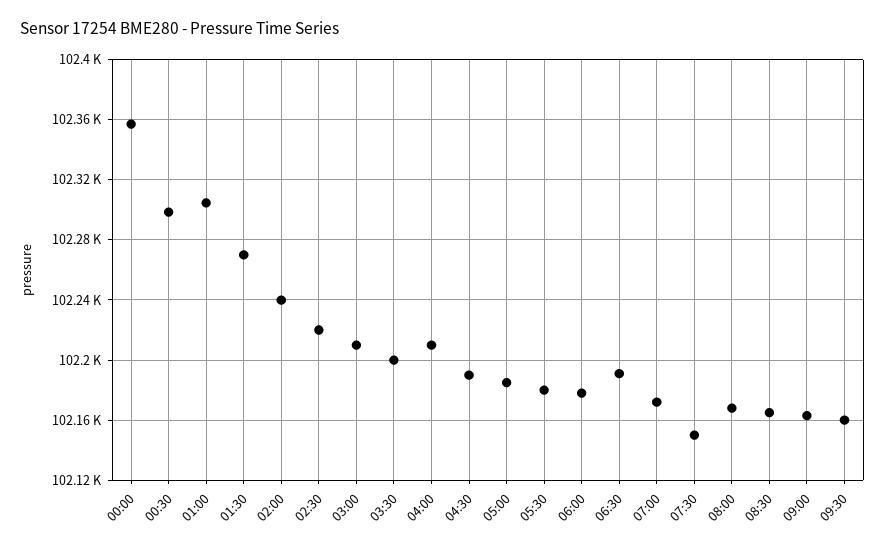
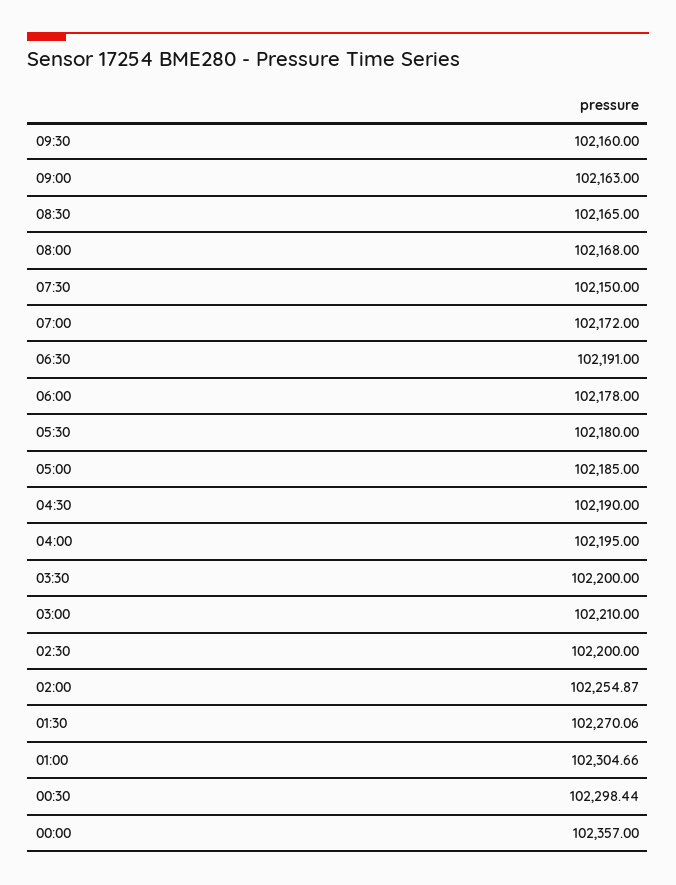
  {
    "00:00": 102357,
    "00:30": 102298.44,
    "01:00": 102304.66,
    "01:30": 102270.06,
-   "02:00": 102240,
+   "02:00": 102254.87,
-   "02:30": 102220,
+   "02:30": 102200,
    "03:00": 102210,
    "03:30": 102200,
-   "04:00": 102210,
+   "04:00": 102195,
    "04:30": 102190,
    "05:00": 102185,
    "05:30": 102180,
    "06:00": 102178,
    "06:30": 102191,
    "07:00": 102172,
    "07:30": 102150,
    "08:00": 102168,
    "08:30": 102165,
    "09:00": 102163,
    "09:30": 102160
  }

